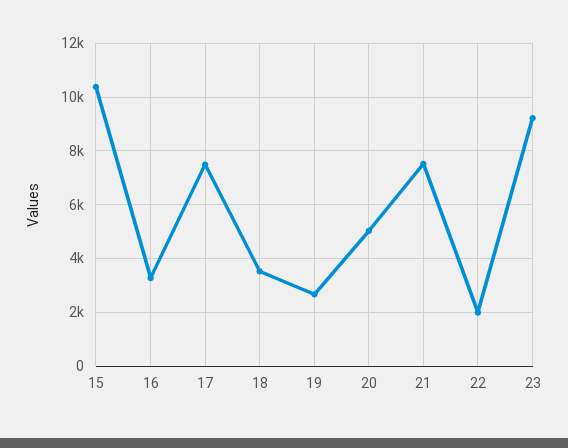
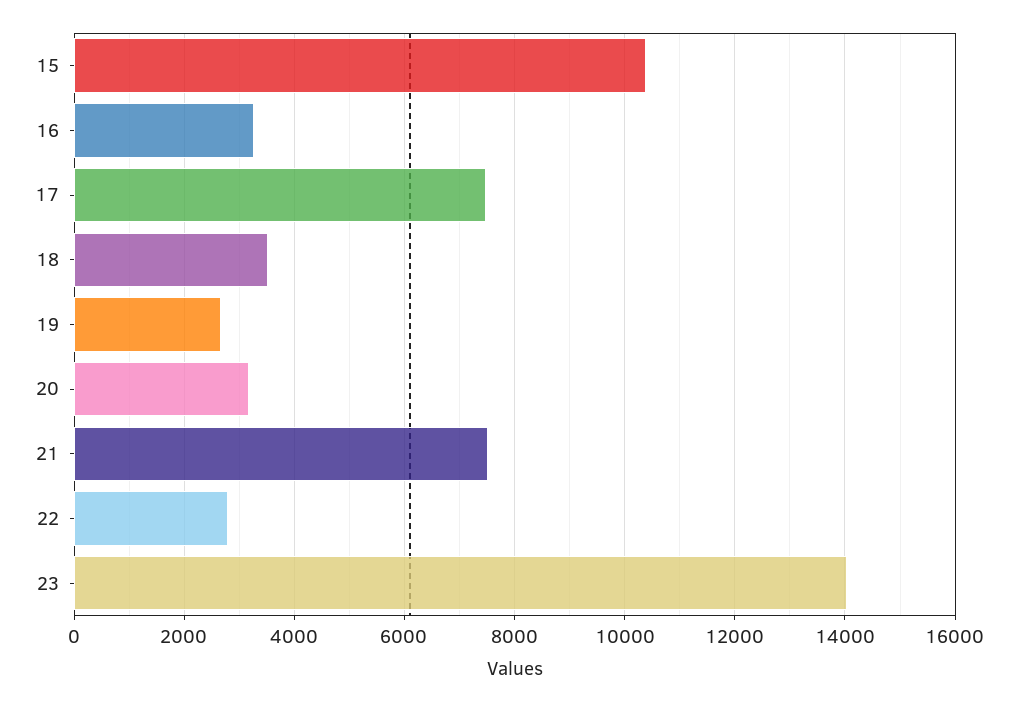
  {
    "15": 10400,
    "16": 3200,
    "17": 7400,
    "18": 3600,
    "19": 2600,
-   "20": 5000,
+   "20": 3200,
    "21": 7600,
-   "22": 2000,
+   "22": 2800,
-   "23": 9250
+   "23": 14000
  }

